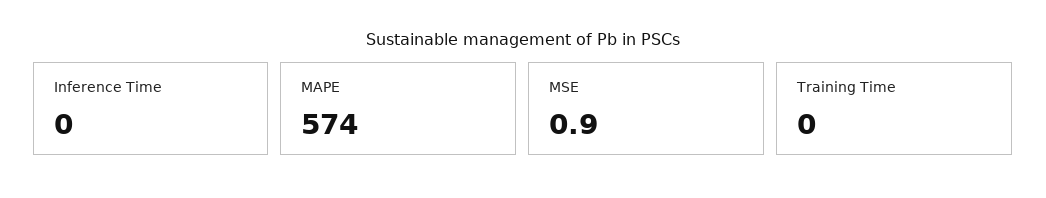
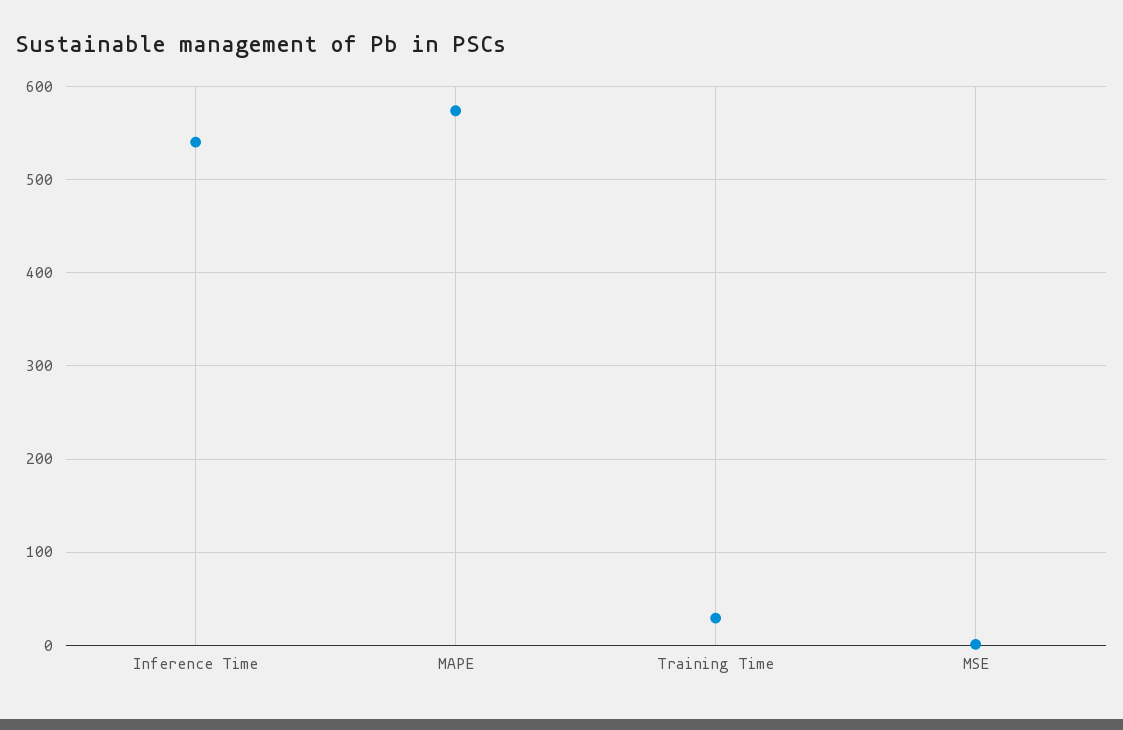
  {
-   "Inference Time": 0,
+   "Inference Time": 540,
    "MAPE": 574,
    "MSE": 0.9,
-   "Training Time": 0
+   "Training Time": 30
  }

